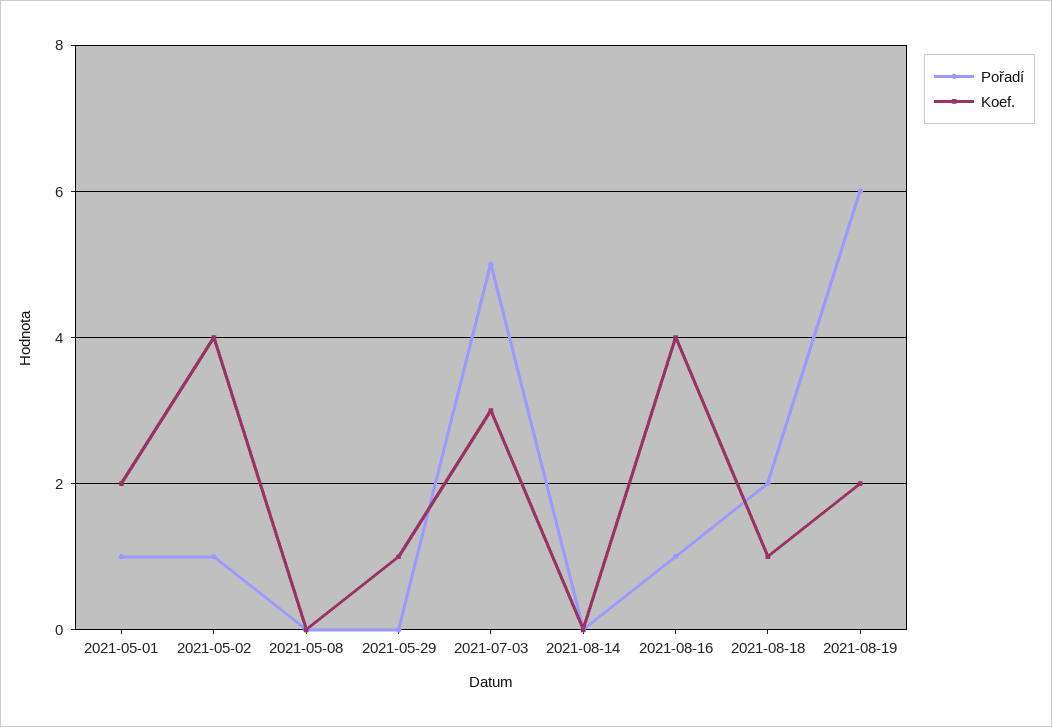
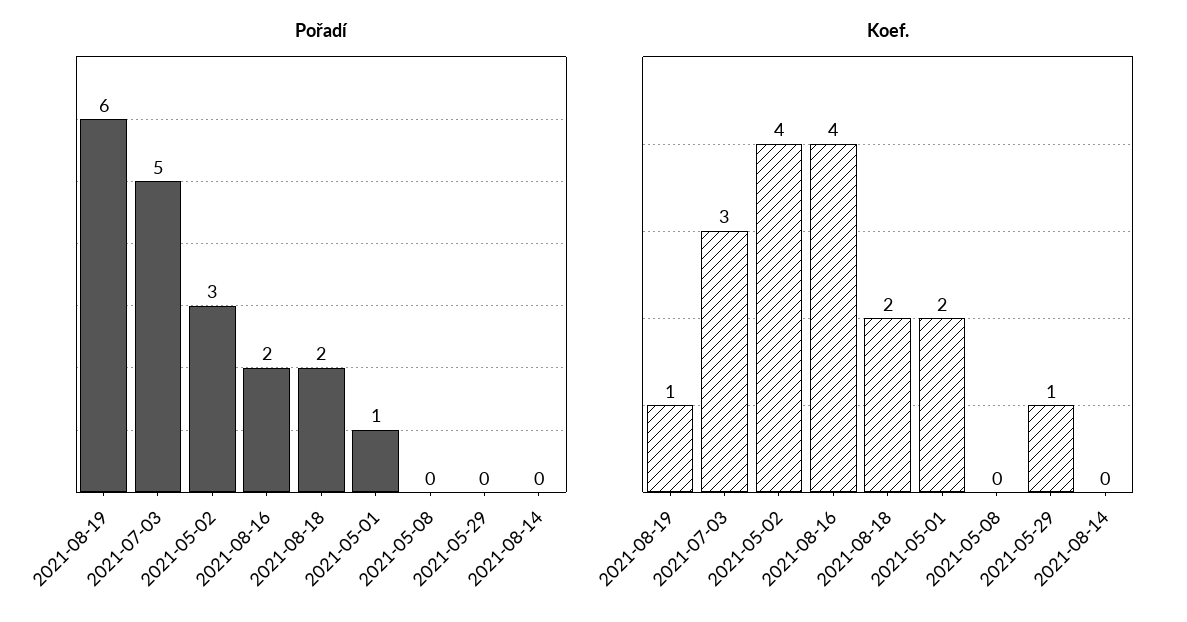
  {
    "Pořadí": {
      "2021-05-01": 1,
-     "2021-05-02": 1,
+     "2021-05-02": 3,
      "2021-05-08": 0,
      "2021-05-29": 0,
      "2021-07-03": 5,
      "2021-08-14": 0,
-     "2021-08-16": 1,
+     "2021-08-16": 2,
      "2021-08-18": 2,
      "2021-08-19": 6
    },
    "Koef.": {
      "2021-05-01": 2,
      "2021-05-02": 4,
      "2021-05-08": 0,
      "2021-05-29": 1,
      "2021-07-03": 3,
      "2021-08-14": 0,
      "2021-08-16": 4,
-     "2021-08-18": 1,
+     "2021-08-18": 2,
-     "2021-08-19": 2
+     "2021-08-19": 1
    }
  }

